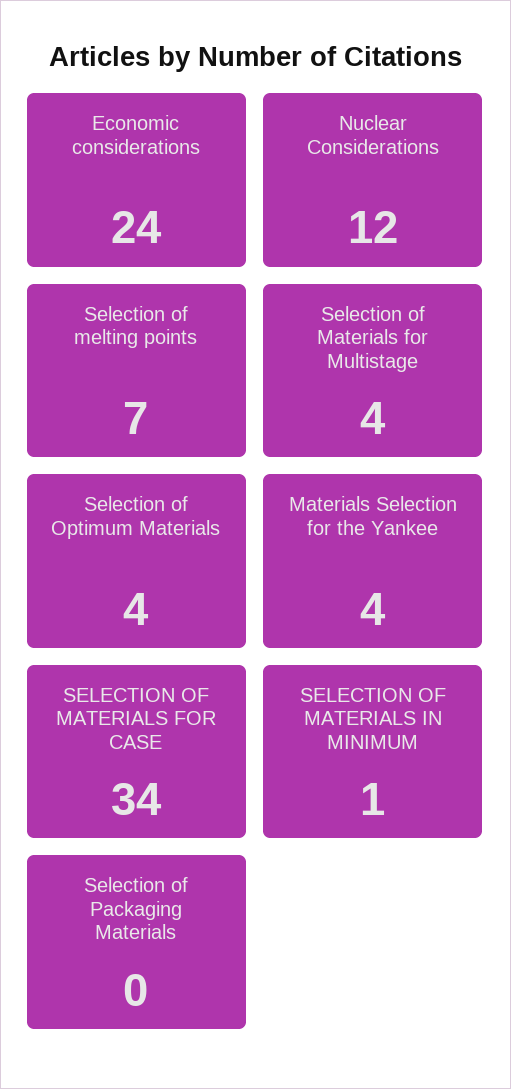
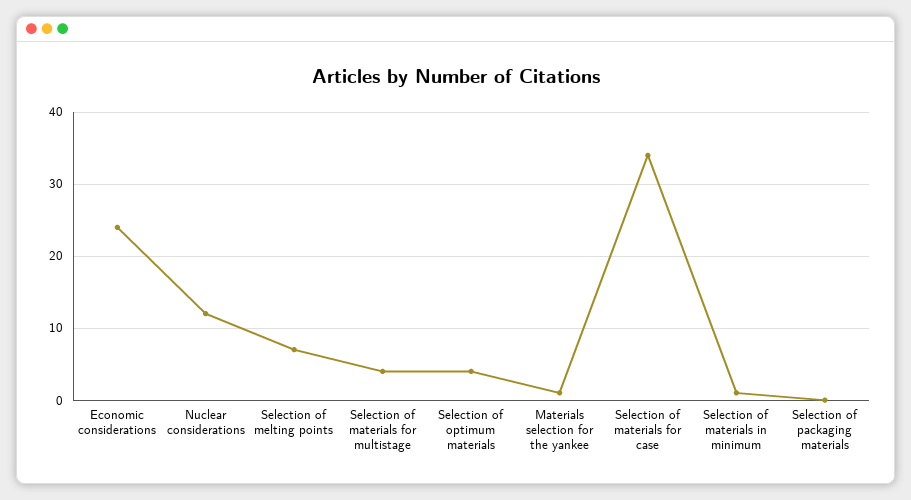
  {
    "Economic considerations": 24,
    "Nuclear Considerations": 12,
    "Selection of melting points": 7,
    "Selection of Materials for Multistage": 4,
    "Selection of Optimum Materials": 4,
-   "Materials Selection for the Yankee": 4,
+   "Materials Selection for the Yankee": 1,
    "SELECTION OF MATERIALS FOR CASE": 34,
    "SELECTION OF MATERIALS IN MINIMUM": 1,
    "Selection of Packaging Materials": 0
  }

